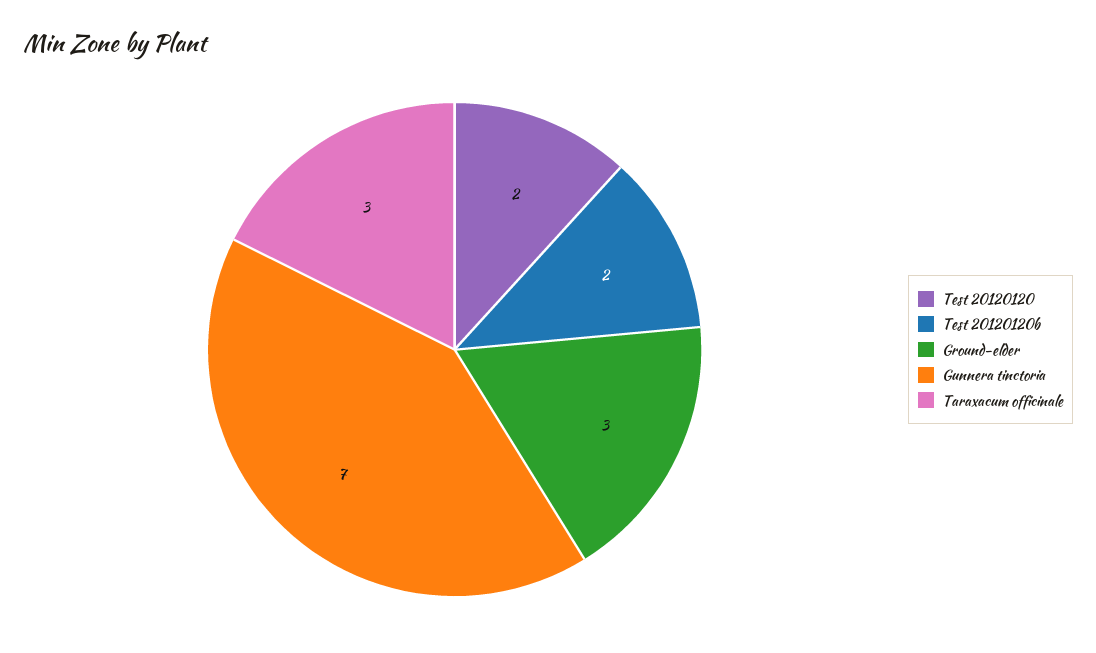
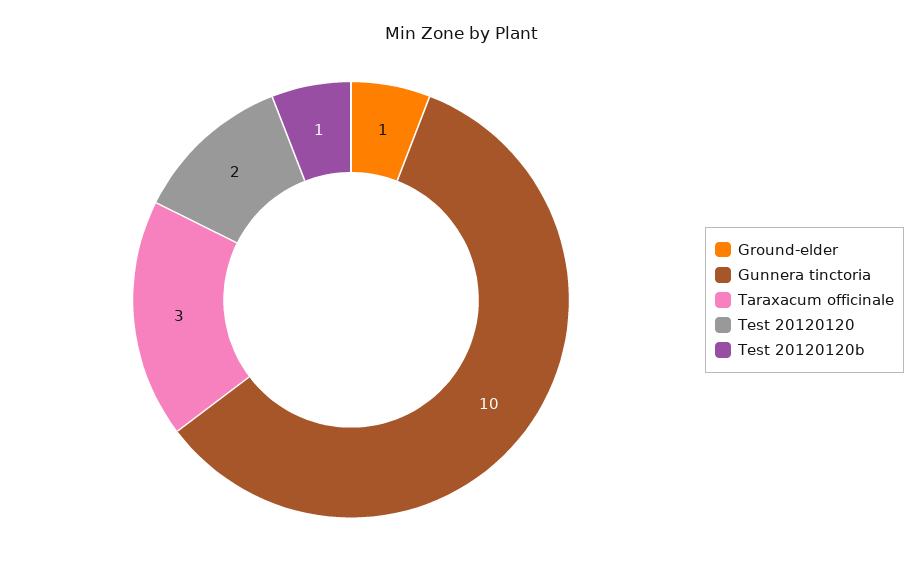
  {
    "Test 20120120": 2,
-   "Test 20120120b": 2,
+   "Test 20120120b": 1,
-   "Ground-elder": 3,
+   "Ground-elder": 1,
-   "Gunnera tinctoria": 7,
+   "Gunnera tinctoria": 10,
    "Taraxacum officinale": 3
  }

